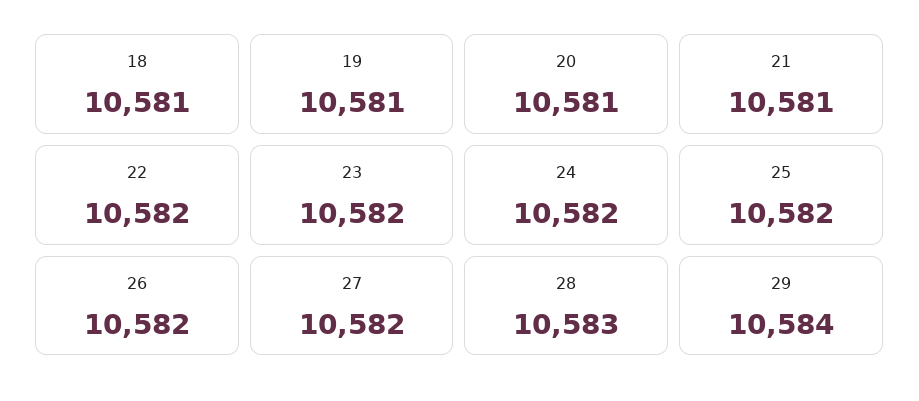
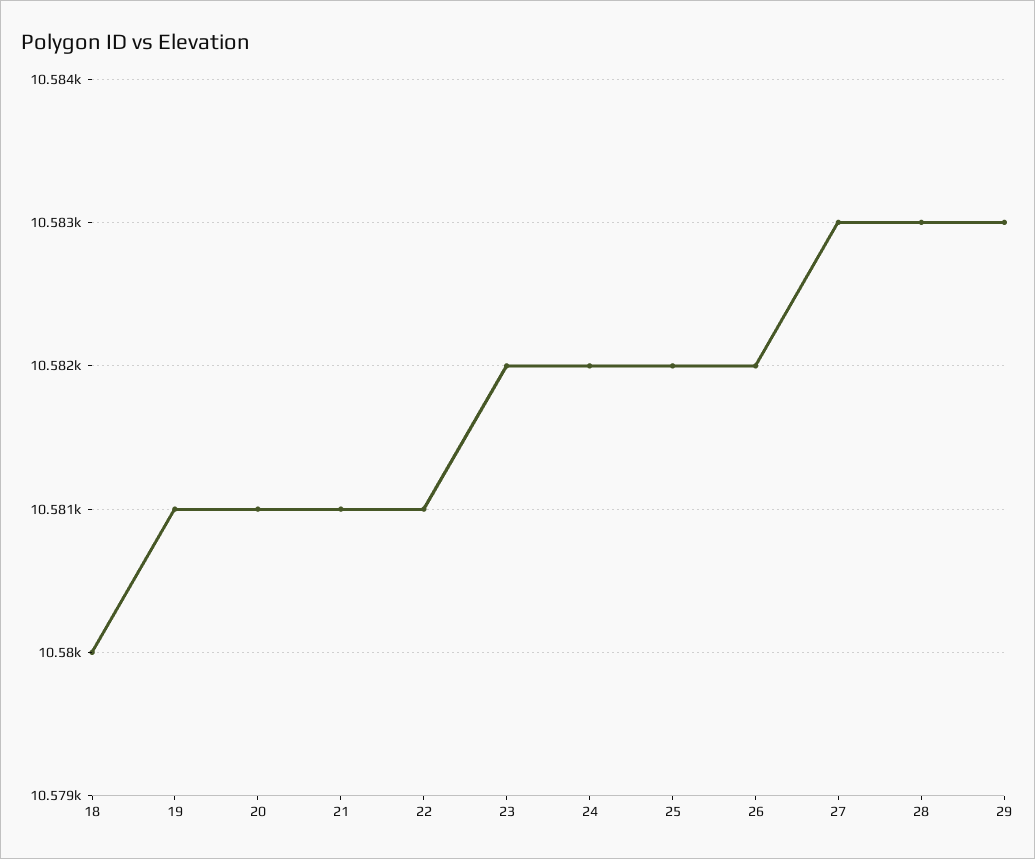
  {
-   "18": 10581,
+   "18": 10580,
    "19": 10581,
    "20": 10581,
    "21": 10581,
-   "22": 10582,
+   "22": 10581,
    "23": 10582,
    "24": 10582,
    "25": 10582,
    "26": 10582,
-   "27": 10582,
+   "27": 10583,
    "28": 10583,
-   "29": 10584
+   "29": 10583
  }

